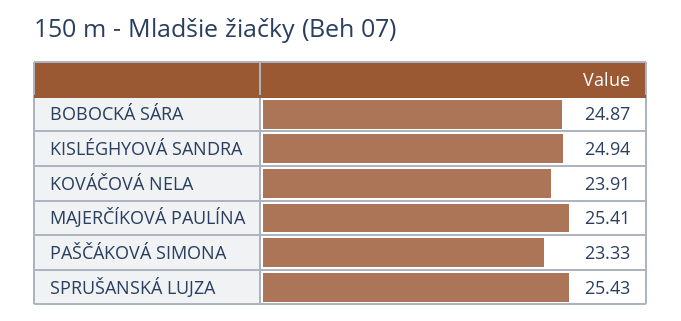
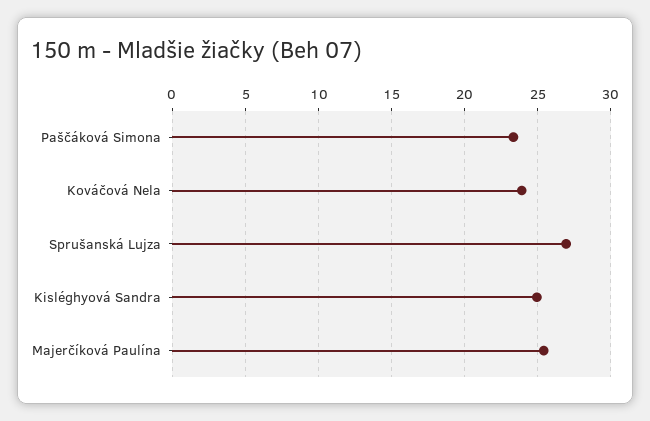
  {
-   "BOBOCKÁ SÁRA": 24.87,
    "KISLÉGHYOVÁ SANDRA": 24.94,
    "KOVÁČOVÁ NELA": 23.91,
    "MAJERČÍKOVÁ PAULÍNA": 25.41,
    "PAŠČÁKOVÁ SIMONA": 23.33,
-   "SPRUŠANSKÁ LUJZA": 25.43
+   "SPRUŠANSKÁ LUJZA": 27
  }

